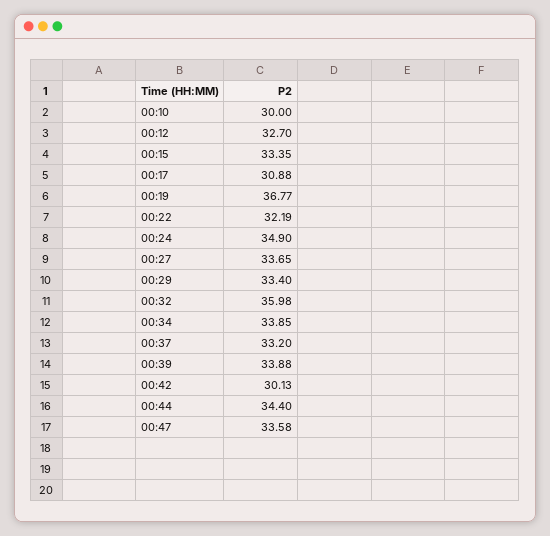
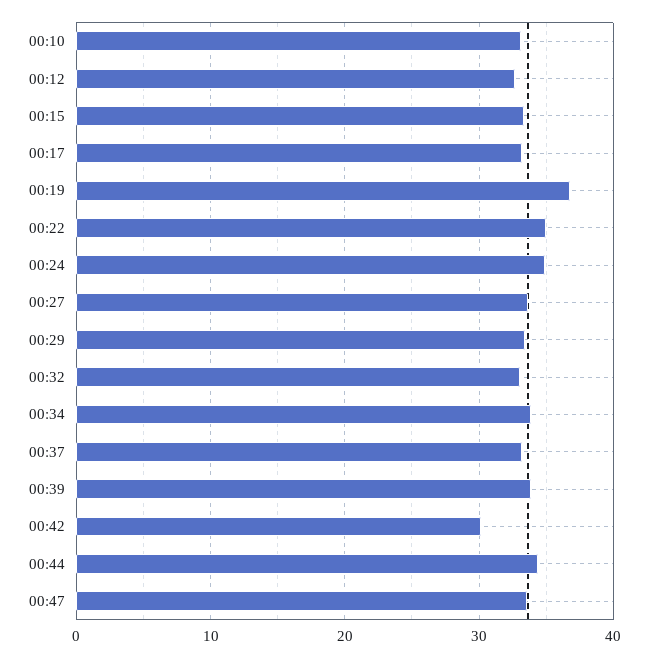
  {
-   "00:10": 30,
+   "00:10": 33,
    "00:12": 32.7,
    "00:15": 33.35,
-   "00:17": 30.88,
+   "00:17": 33,
    "00:19": 36.77,
-   "00:22": 32.19,
+   "00:22": 35,
    "00:24": 34.9,
    "00:27": 33.65,
    "00:29": 33.4,
-   "00:32": 35.98,
+   "00:32": 33,
    "00:34": 33.85,
    "00:37": 33.2,
    "00:39": 33.88,
    "00:42": 30.13,
    "00:44": 34.4,
    "00:47": 33.58
  }

